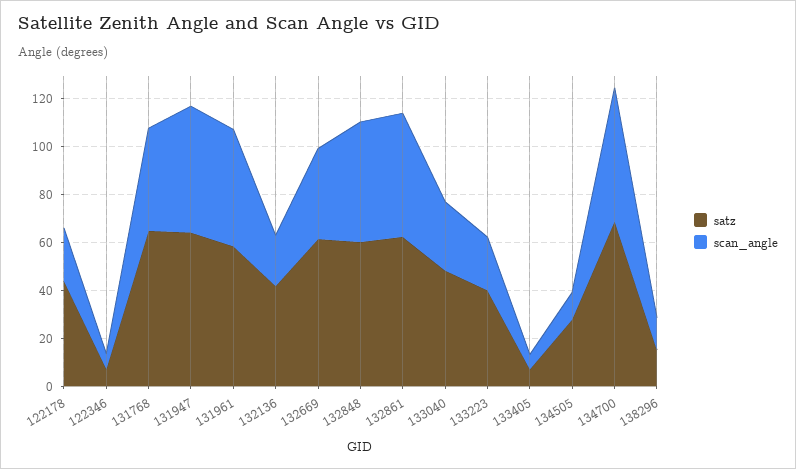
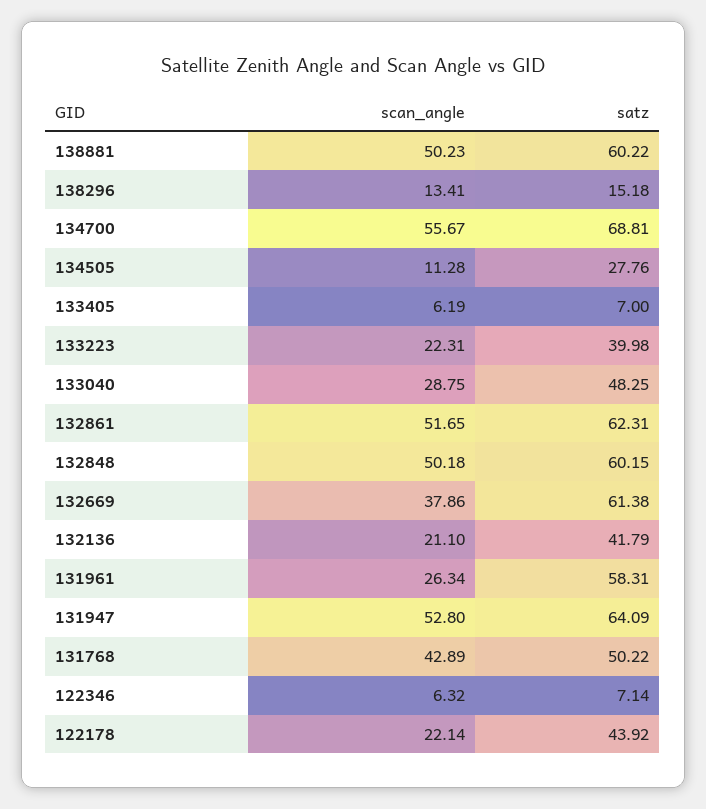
  {
    "satz": {
      "122178": 43.92,
      "122346": 7.14,
-     "131768": 65,
+     "131768": 50.22,
      "131947": 64.09,
      "131961": 58.31,
      "132136": 41.79,
      "132669": 61.38,
      "132848": 60.15,
      "132861": 62.31,
      "133040": 48.25,
      "133223": 39.98,
      "133405": 7,
      "134505": 27.76,
      "134700": 68.81,
-     "138296": 15.18
+     "138296": 15.18,
+     "138881": 60.22
    },
    "scan_angle": {
      "122178": 22.14,
      "122346": 6.32,
      "131768": 42.89,
      "131947": 52.8,
-     "131961": 50,
+     "131961": 26.34,
      "132136": 21.1,
      "132669": 37.86,
      "132848": 50.18,
      "132861": 51.65,
      "133040": 28.75,
      "133223": 22.31,
      "133405": 6.19,
      "134505": 11.28,
      "134700": 55.67,
-     "138296": 13.41
+     "138296": 13.41,
+     "138881": 50.23
    }
  }

